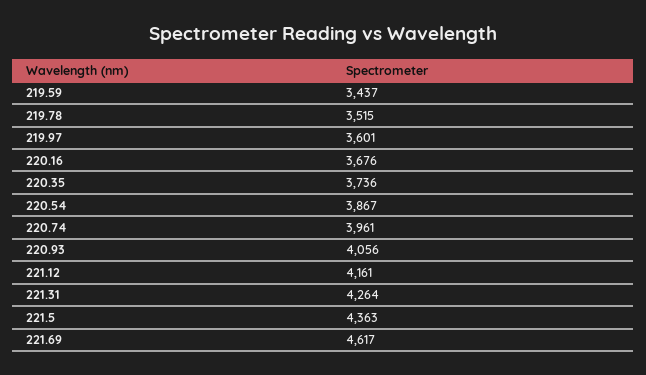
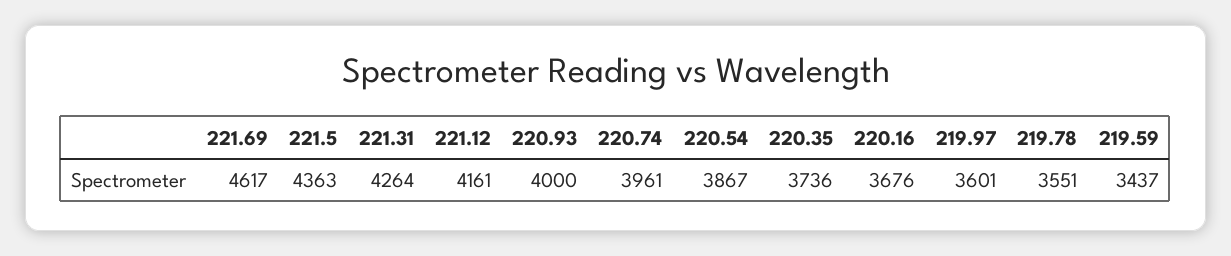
  {
    "219.59": 3437,
-   "219.78": 3515,
+   "219.78": 3551,
    "219.97": 3601,
    "220.16": 3676,
    "220.35": 3736,
    "220.54": 3867,
    "220.74": 3961,
-   "220.93": 4056,
+   "220.93": 4000,
    "221.12": 4161,
    "221.31": 4264,
    "221.5": 4363,
    "221.69": 4617
  }

